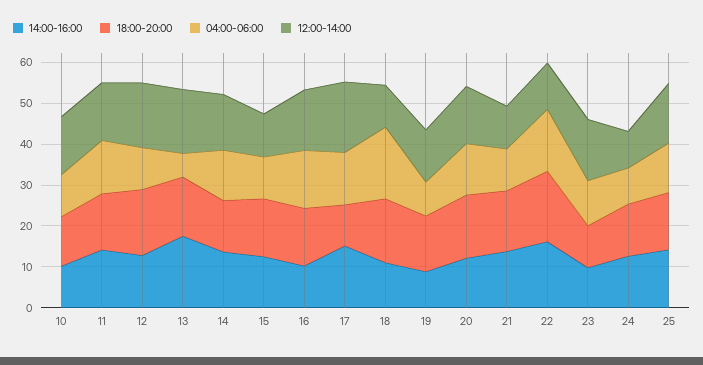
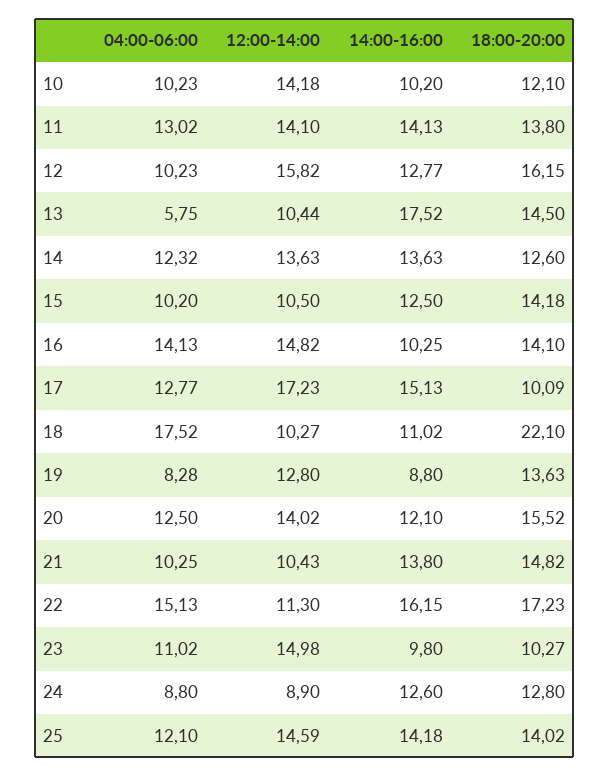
  {
    "14:00-16:00": {
      "10": 10.2,
      "11": 14.13,
      "12": 12.77,
      "13": 17.52,
      "14": 13.63,
      "15": 12.5,
      "16": 10.25,
      "17": 15.13,
      "18": 11.02,
      "19": 8.8,
      "20": 12.1,
      "21": 13.8,
      "22": 16.15,
      "23": 9.8,
      "24": 12.6,
      "25": 14.18
    },
    "18:00-20:00": {
      "10": 12.1,
      "11": 13.8,
      "12": 16.15,
      "13": 14.5,
      "14": 12.6,
      "15": 14.18,
      "16": 14.1,
      "17": 10.09,
-     "18": 16,
+     "18": 22.1,
      "19": 13.63,
      "20": 15.52,
      "21": 14.82,
      "22": 17.23,
      "23": 10.27,
      "24": 12.8,
      "25": 14.02
    },
    "04:00-06:00": {
      "10": 10.23,
      "11": 13.02,
      "12": 10.23,
      "13": 5.75,
      "14": 12.32,
      "15": 10.2,
      "16": 14.13,
      "17": 12.77,
      "18": 17.52,
      "19": 8.28,
      "20": 12.5,
      "21": 10.25,
      "22": 15.13,
      "23": 11.02,
      "24": 8.8,
      "25": 12.1
    },
    "12:00-14:00": {
      "10": 14.18,
      "11": 14.1,
      "12": 15.82,
-     "13": 16,
+     "13": 10.44,
      "14": 13.63,
      "15": 10.5,
      "16": 14.82,
      "17": 17.23,
      "18": 10.27,
      "19": 12.8,
      "20": 14.02,
      "21": 10.43,
      "22": 11.3,
      "23": 14.98,
      "24": 8.9,
      "25": 14.59
    }
  }

